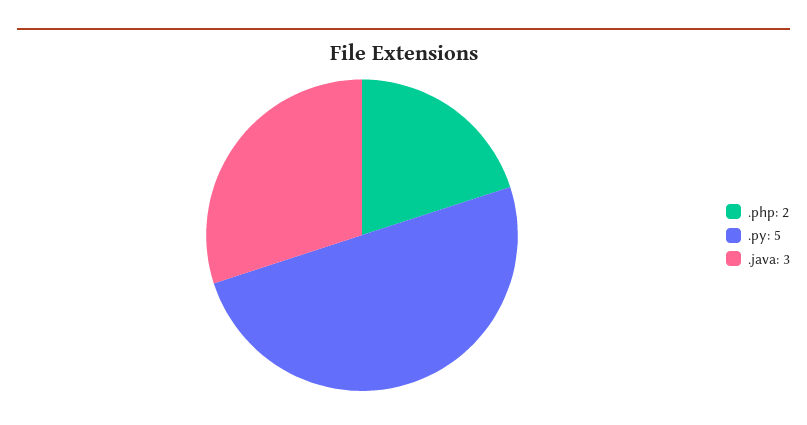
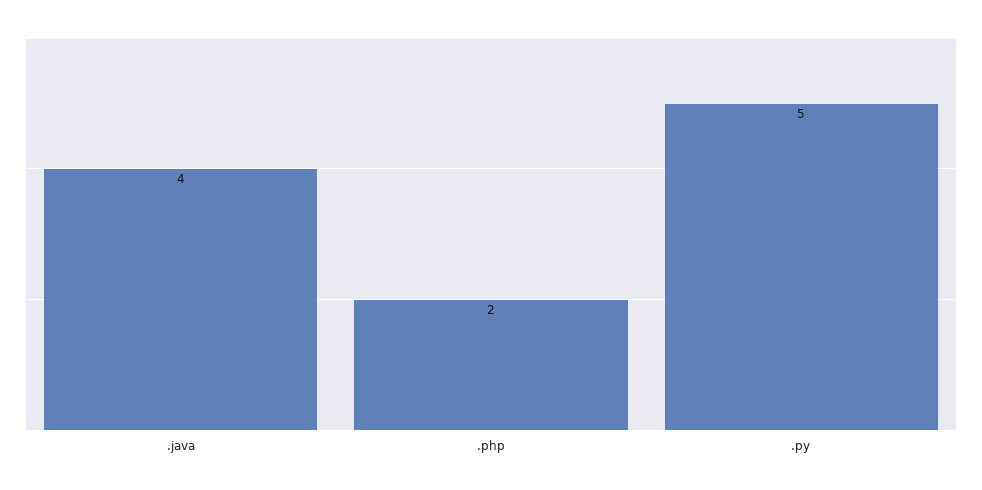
  {
    ".php": 2,
    ".py": 5,
-   ".java": 3
+   ".java": 4
  }

